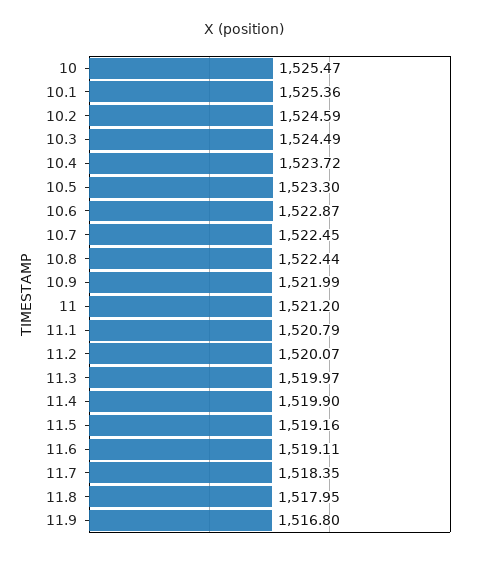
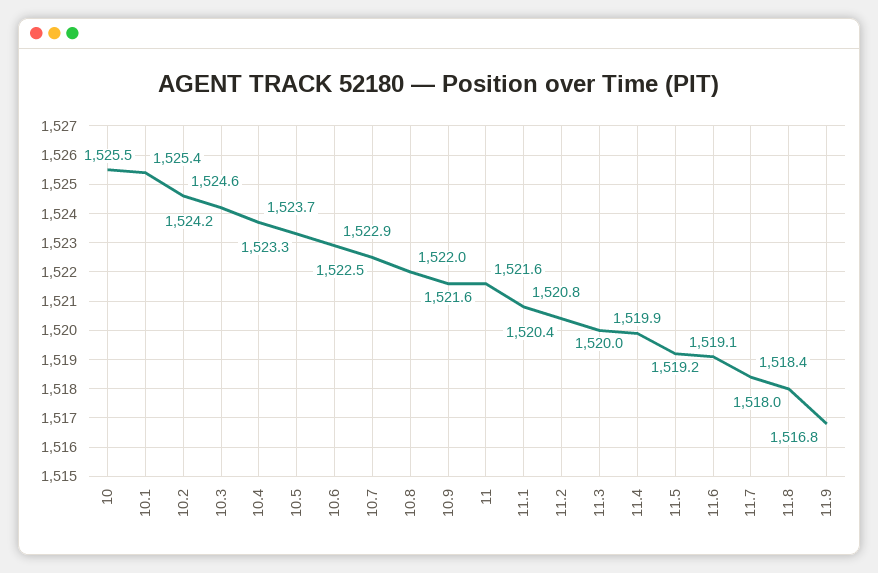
  {
    "10": 1525.47,
    "10.1": 1525.36,
    "10.2": 1524.59,
-   "10.3": 1524.49,
+   "10.3": 1524.2,
    "10.4": 1523.72,
    "10.5": 1523.3,
    "10.6": 1522.87,
    "10.7": 1522.45,
-   "10.8": 1522.44,
+   "10.8": 1522,
-   "10.9": 1521.99,
+   "10.9": 1521.6,
-   "11": 1521.2,
+   "11": 1521.6,
    "11.1": 1520.79,
-   "11.2": 1520.07,
+   "11.2": 1520.4,
    "11.3": 1519.97,
    "11.4": 1519.9,
    "11.5": 1519.16,
    "11.6": 1519.11,
    "11.7": 1518.35,
    "11.8": 1517.95,
    "11.9": 1516.8
  }

